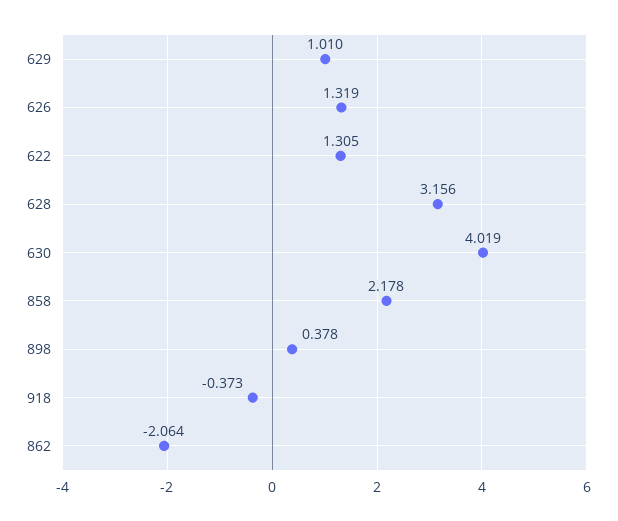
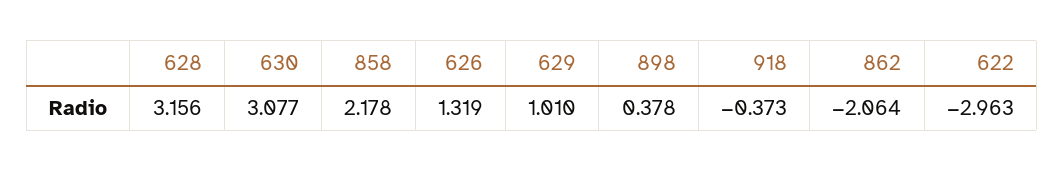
  {
    "629": 1.01,
    "626": 1.319,
-   "622": 1.305,
+   "622": -2.963,
    "628": 3.156,
-   "630": 4.019,
+   "630": 3.077,
    "858": 2.178,
    "898": 0.378,
    "918": -0.373,
    "862": -2.064
  }

